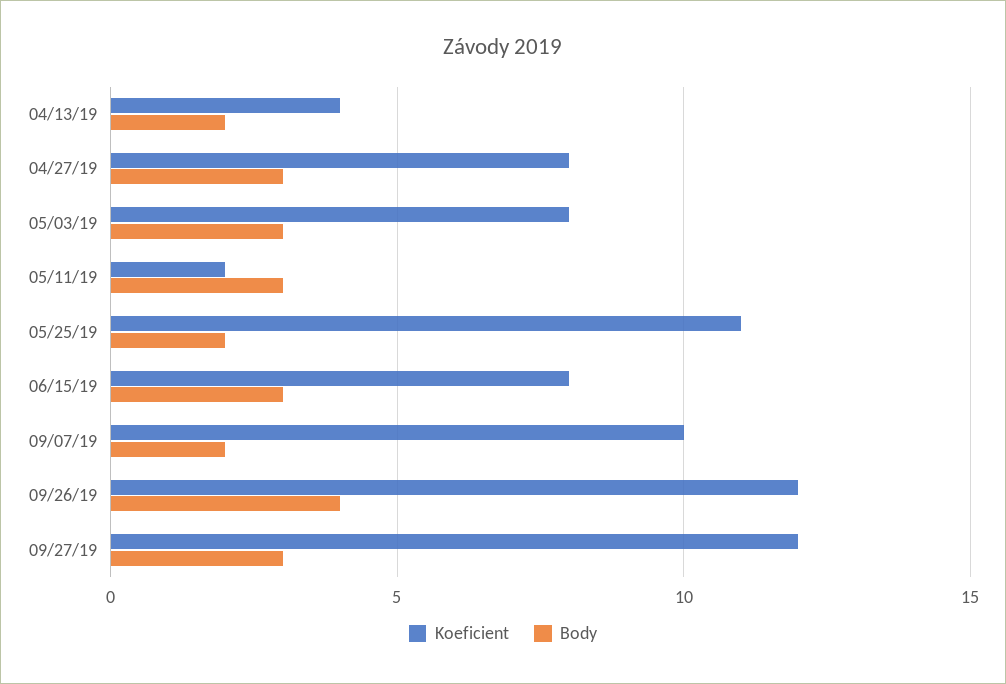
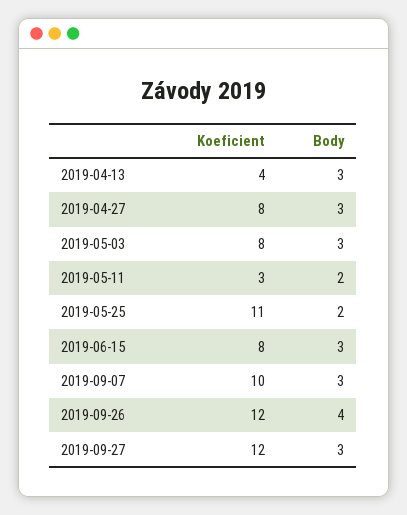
  {
    "Koeficient": {
      "04/13/19": 4,
      "04/27/19": 8,
      "05/03/19": 8,
-     "05/11/19": 2,
+     "05/11/19": 3,
      "05/25/19": 11,
      "06/15/19": 8,
      "09/07/19": 10,
      "09/26/19": 12,
      "09/27/19": 12
    },
    "Body": {
-     "04/13/19": 2,
+     "04/13/19": 3,
      "04/27/19": 3,
      "05/03/19": 3,
-     "05/11/19": 3,
+     "05/11/19": 2,
      "05/25/19": 2,
      "06/15/19": 3,
-     "09/07/19": 2,
+     "09/07/19": 3,
      "09/26/19": 4,
      "09/27/19": 3
    }
  }

